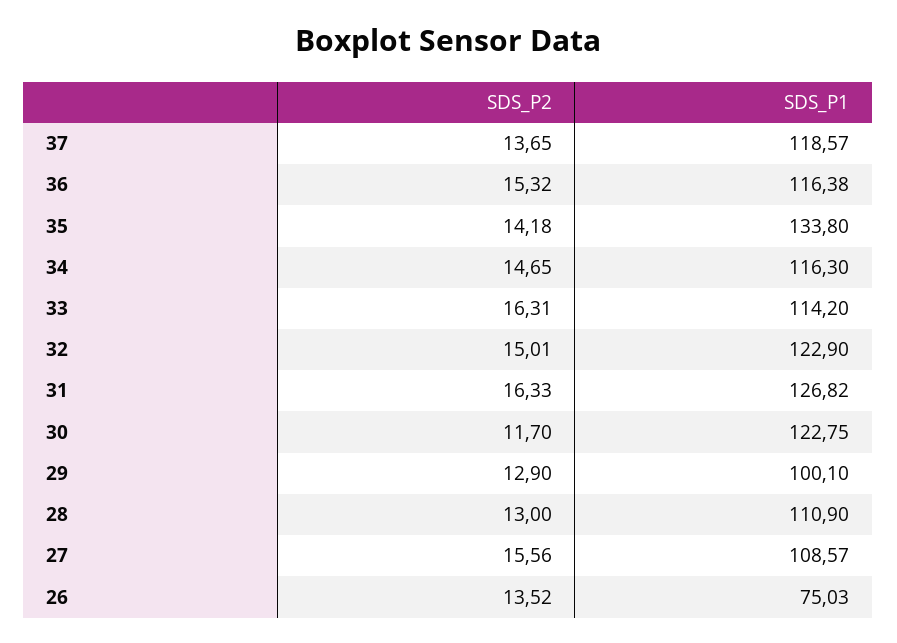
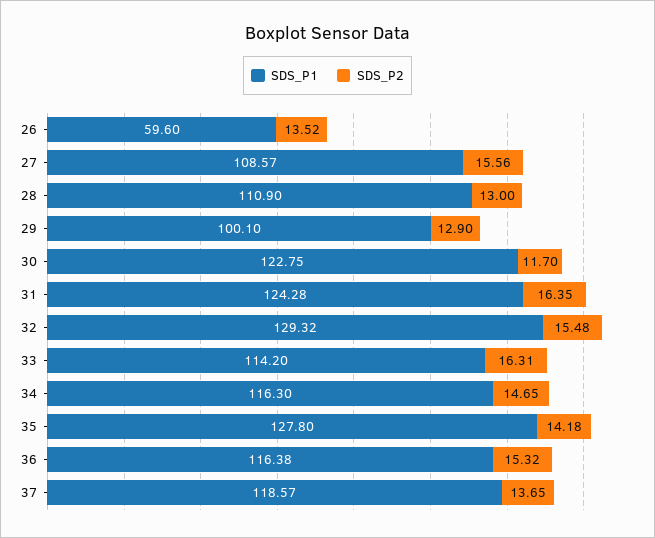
  {
    "SDS_P2": {
      "37": 13.65,
      "36": 15.32,
      "35": 14.18,
      "34": 14.65,
      "33": 16.31,
-     "32": 15.01,
+     "32": 15.48,
-     "31": 16.33,
+     "31": 16.35,
      "30": 11.7,
      "29": 12.9,
      "28": 13,
      "27": 15.56,
      "26": 13.52
    },
    "SDS_P1": {
      "37": 118.57,
      "36": 116.38,
-     "35": 133.8,
+     "35": 127.8,
      "34": 116.3,
      "33": 114.2,
-     "32": 122.9,
+     "32": 129.32,
-     "31": 126.82,
+     "31": 124.28,
      "30": 122.75,
      "29": 100.1,
      "28": 110.9,
      "27": 108.57,
-     "26": 75.03
+     "26": 59.6
    }
  }

